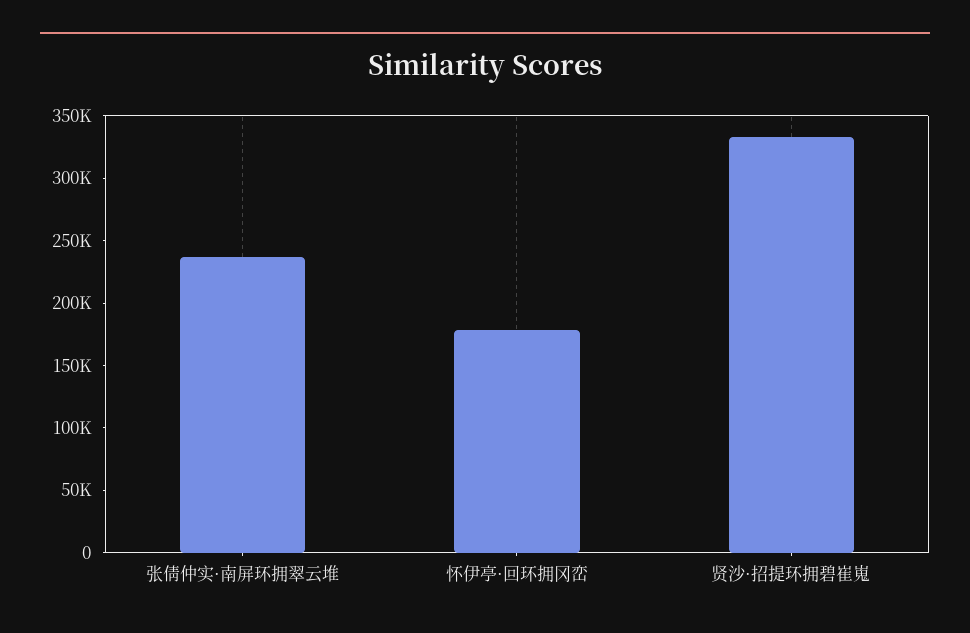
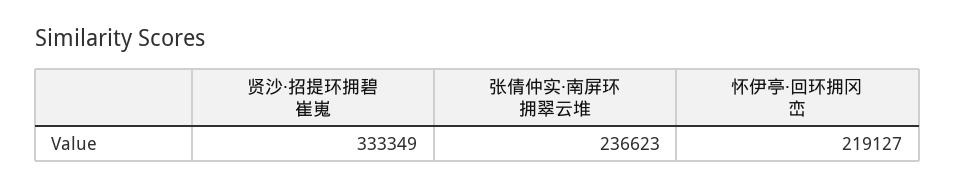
  {
    "张倩仲实·南屏环拥翠云堆": 236623,
-   "怀伊亭·回环拥冈峦": 180000,
+   "怀伊亭·回环拥冈峦": 219127,
    "贤沙·招提环拥碧崔嵬": 333349
  }

